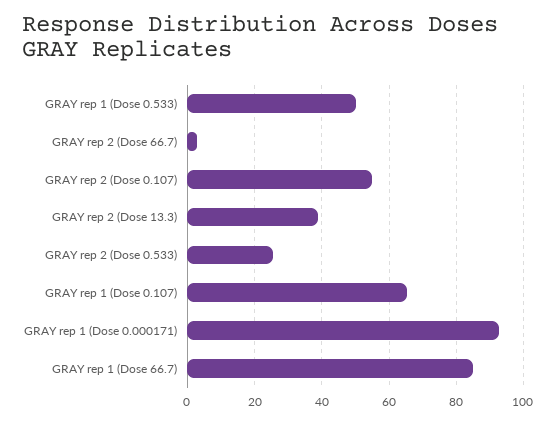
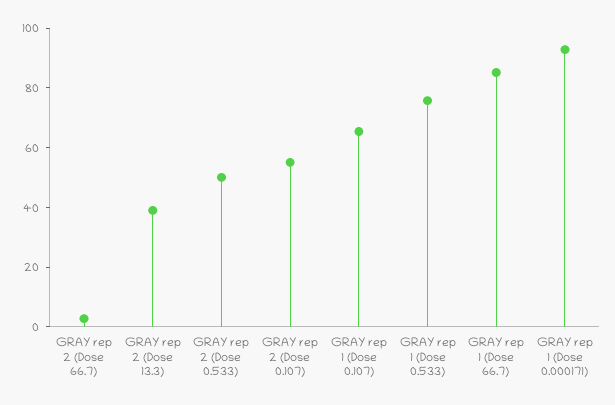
  {
-   "GRAY rep 1 (Dose 0.533)": 50,
+   "GRAY rep 1 (Dose 0.533)": 75,
    "GRAY rep 2 (Dose 66.7)": 2,
    "GRAY rep 2 (Dose 0.107)": 56,
    "GRAY rep 2 (Dose 13.3)": 38,
-   "GRAY rep 2 (Dose 0.533)": 26,
+   "GRAY rep 2 (Dose 0.533)": 50,
    "GRAY rep 1 (Dose 0.107)": 66,
    "GRAY rep 1 (Dose 0.000171)": 92,
    "GRAY rep 1 (Dose 66.7)": 86
  }

